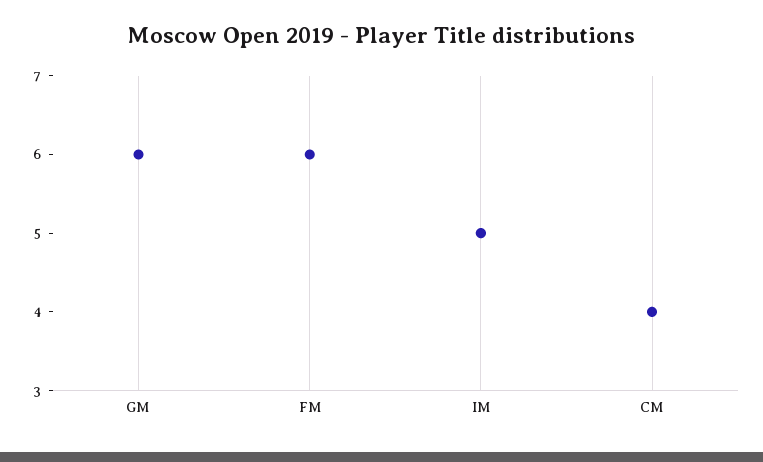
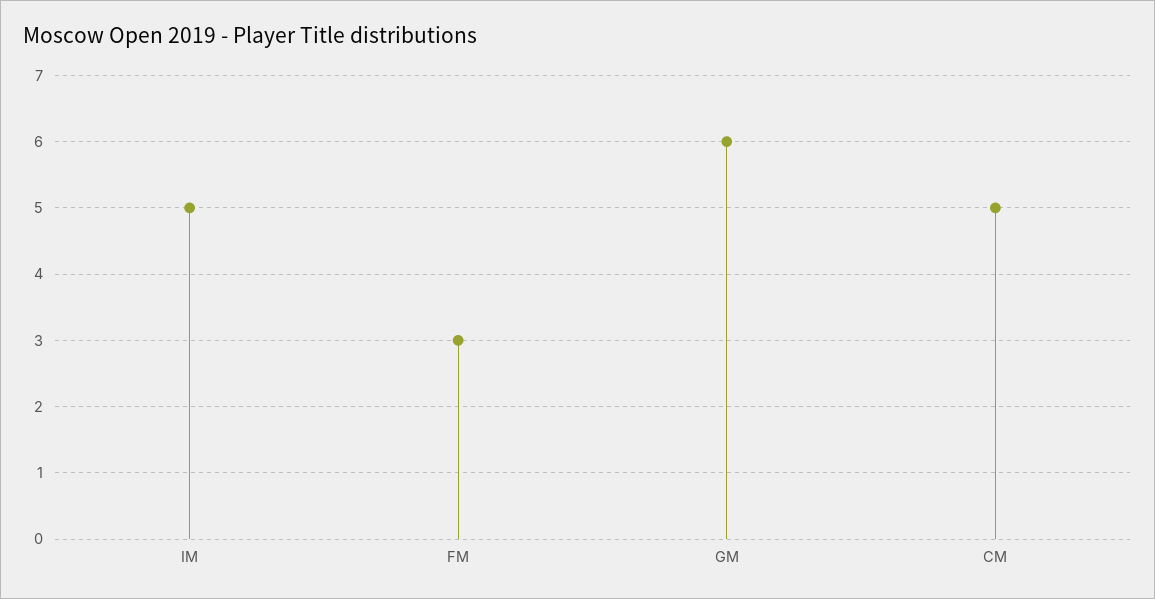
  {
    "GM": 6,
-   "FM": 6,
+   "FM": 3,
    "IM": 5,
-   "CM": 4
+   "CM": 5
  }

